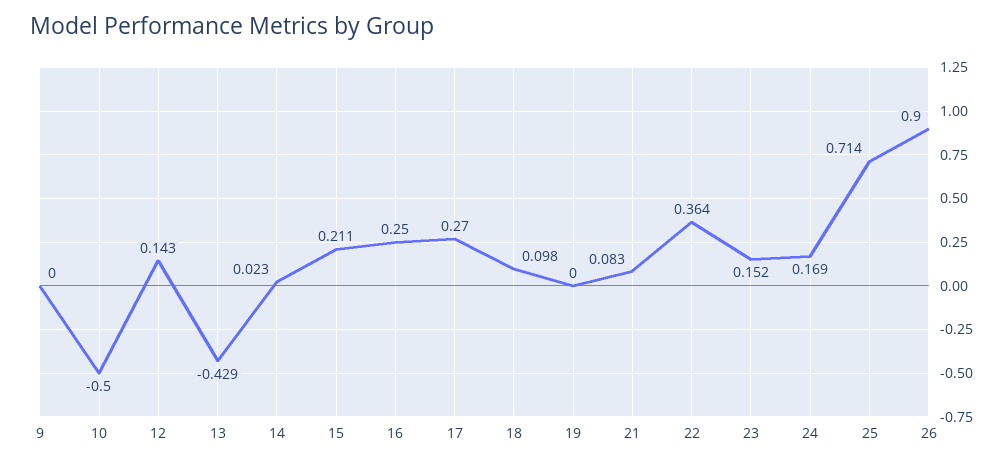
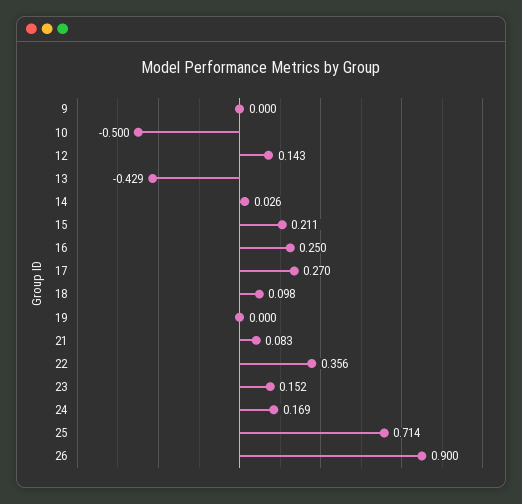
  {
    "9": 0,
    "10": -0.5,
    "12": 0.143,
    "13": -0.429,
-   "14": 0.023,
+   "14": 0.026,
    "15": 0.211,
    "16": 0.25,
    "17": 0.27,
    "18": 0.098,
    "19": 0,
    "21": 0.083,
-   "22": 0.364,
+   "22": 0.356,
    "23": 0.152,
    "24": 0.169,
    "25": 0.714,
    "26": 0.9
  }

